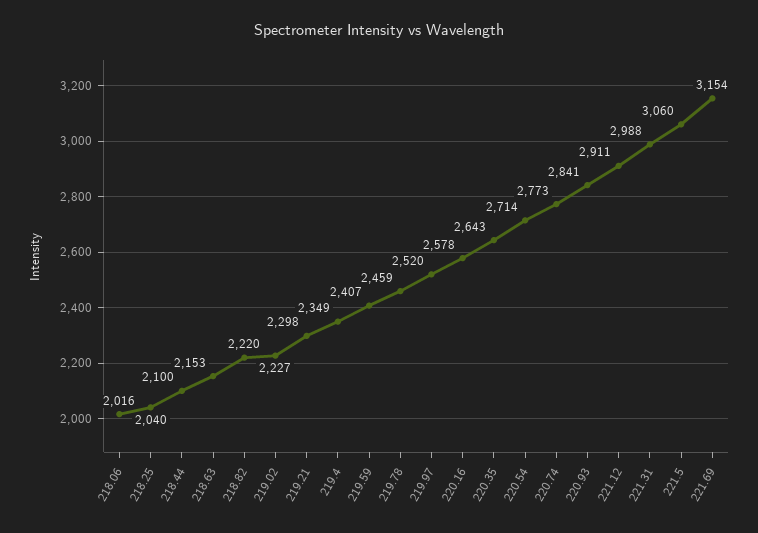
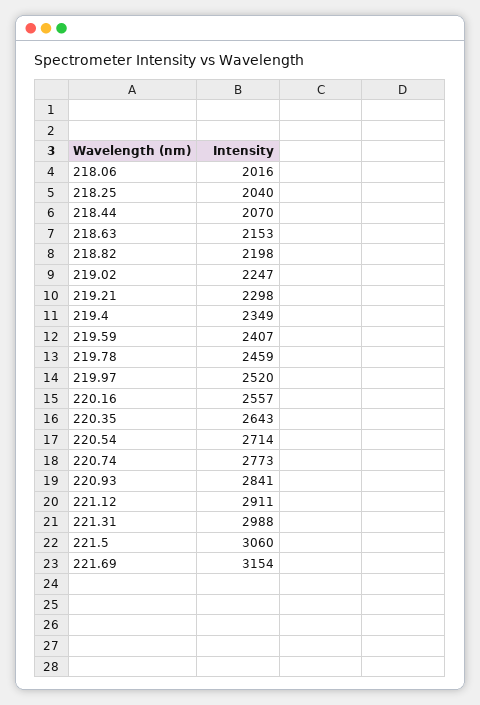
  {
    "218.06": 2016,
    "218.25": 2040,
-   "218.44": 2100,
+   "218.44": 2070,
    "218.63": 2153,
-   "218.82": 2220,
+   "218.82": 2198,
-   "219.02": 2227,
+   "219.02": 2247,
    "219.21": 2298,
    "219.4": 2349,
    "219.59": 2407,
    "219.78": 2459,
    "219.97": 2520,
-   "220.16": 2578,
+   "220.16": 2557,
    "220.35": 2643,
    "220.54": 2714,
    "220.74": 2773,
    "220.93": 2841,
    "221.12": 2911,
    "221.31": 2988,
    "221.5": 3060,
    "221.69": 3154
  }

